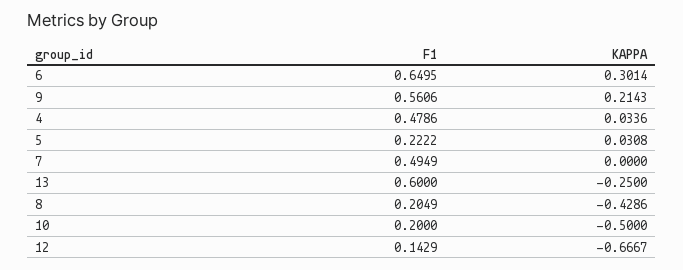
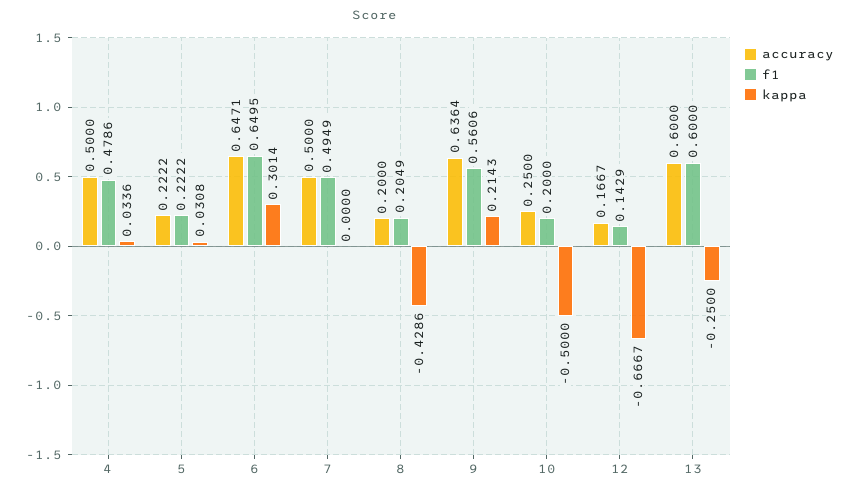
  {
    "F1": {
      "6": 0.6495,
      "9": 0.5606,
      "4": 0.4786,
      "5": 0.2222,
      "7": 0.4949,
      "13": 0.6,
      "8": 0.2049,
      "10": 0.2,
      "12": 0.1429
    },
    "KAPPA": {
      "6": 0.3014,
      "9": 0.2143,
      "4": 0.0336,
      "5": 0.0308,
      "7": 0,
      "13": -0.25,
      "8": -0.4286,
      "10": -0.5,
      "12": -0.6667
-   }
+   },
+   "accuracy": {
+     "4": 0.5,
+     "5": 0.2222,
+     "6": 0.6471,
+     "7": 0.5,
+     "8": 0.2,
+     "9": 0.6364,
+     "10": 0.25,
+     "12": 0.1667,
+     "13": 0.6
+   }
  }

